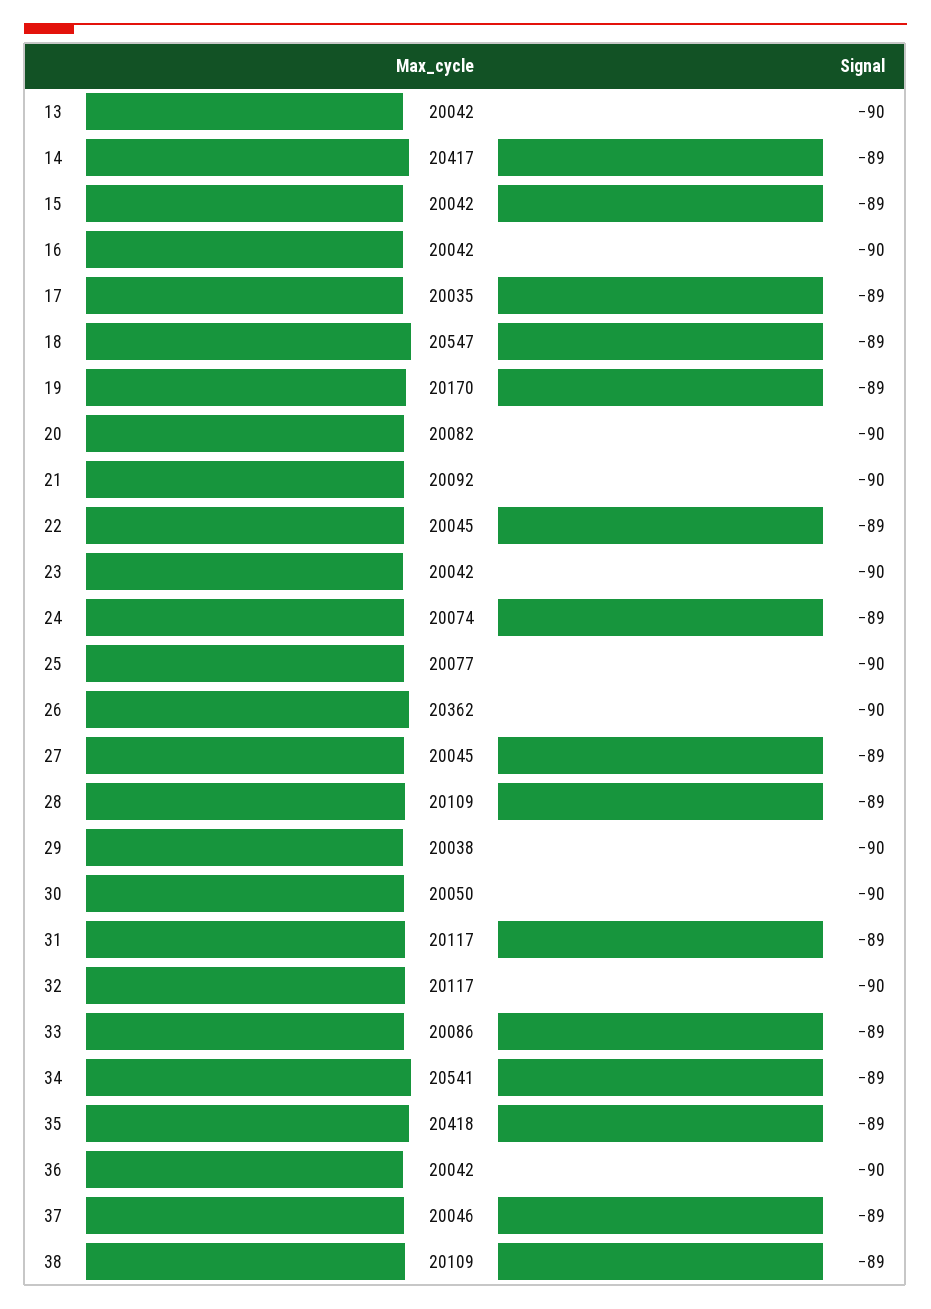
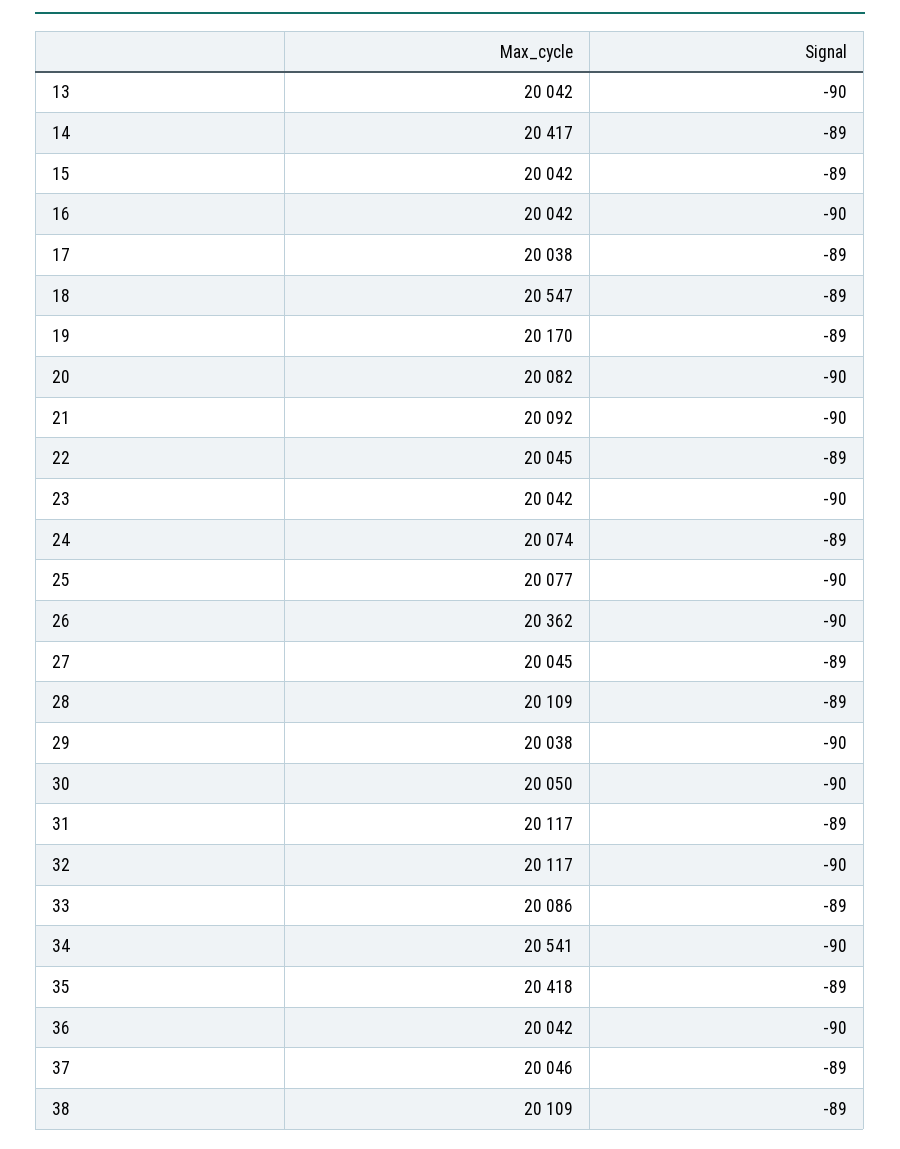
  {
    "Max_cycle": {
      "13": 20042,
      "14": 20417,
      "15": 20042,
      "16": 20042,
-     "17": 20035,
+     "17": 20038,
      "18": 20547,
      "19": 20170,
      "20": 20082,
      "21": 20092,
      "22": 20045,
      "23": 20042,
      "24": 20074,
      "25": 20077,
      "26": 20362,
      "27": 20045,
      "28": 20109,
      "29": 20038,
      "30": 20050,
      "31": 20117,
      "32": 20117,
      "33": 20086,
      "34": 20541,
      "35": 20418,
      "36": 20042,
      "37": 20046,
      "38": 20109
    },
    "Signal": {
      "13": -90,
      "14": -89,
      "15": -89,
      "16": -90,
      "17": -89,
      "18": -89,
      "19": -89,
      "20": -90,
      "21": -90,
      "22": -89,
      "23": -90,
      "24": -89,
      "25": -90,
      "26": -90,
      "27": -89,
      "28": -89,
      "29": -90,
      "30": -90,
      "31": -89,
      "32": -90,
      "33": -89,
-     "34": -89,
+     "34": -90,
      "35": -89,
      "36": -90,
      "37": -89,
      "38": -89
    }
  }

